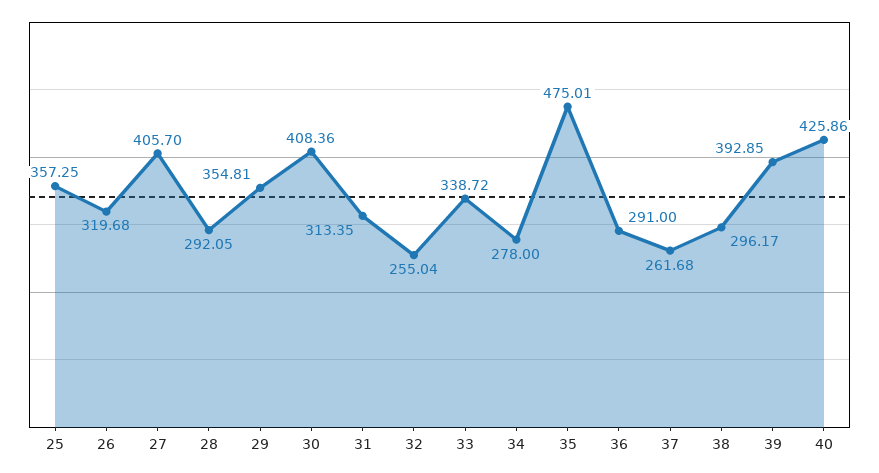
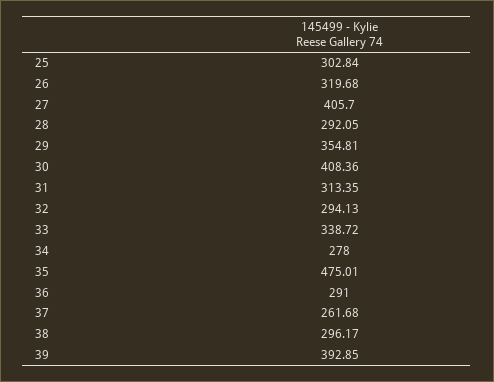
  {
-   "25": 357.25,
+   "25": 302.84,
    "26": 319.68,
    "27": 405.7,
    "28": 292.05,
    "29": 354.81,
    "30": 408.36,
    "31": 313.35,
-   "32": 255.04,
+   "32": 294.13,
    "33": 338.72,
    "34": 278,
    "35": 475.01,
    "36": 291,
    "37": 261.68,
    "38": 296.17,
-   "39": 392.85,
+   "39": 392.85
-   "40": 425.86
  }

